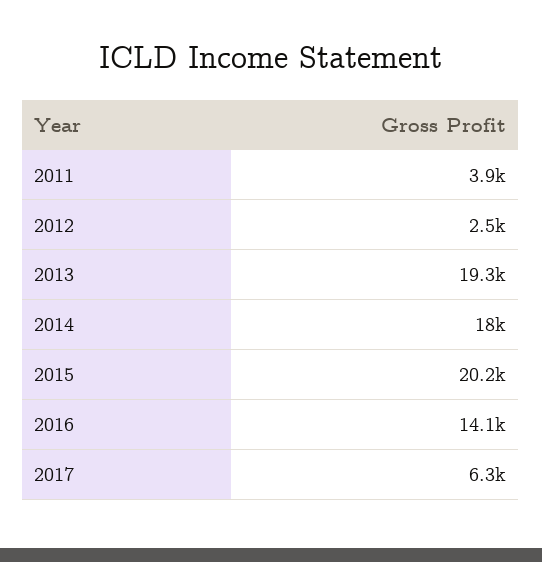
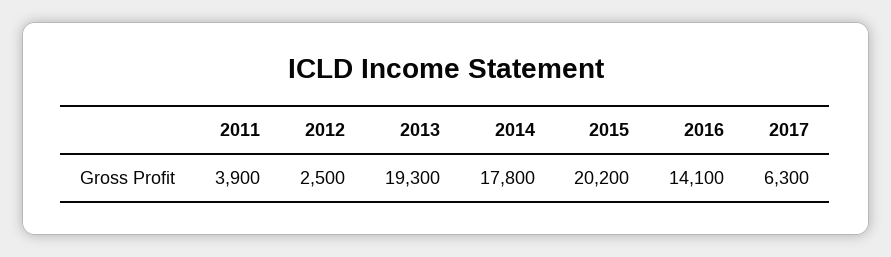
  {
    "2011": 3900,
    "2012": 2500,
    "2013": 19300,
-   "2014": 18000,
+   "2014": 17800,
    "2015": 20200,
    "2016": 14100,
    "2017": 6300
  }

